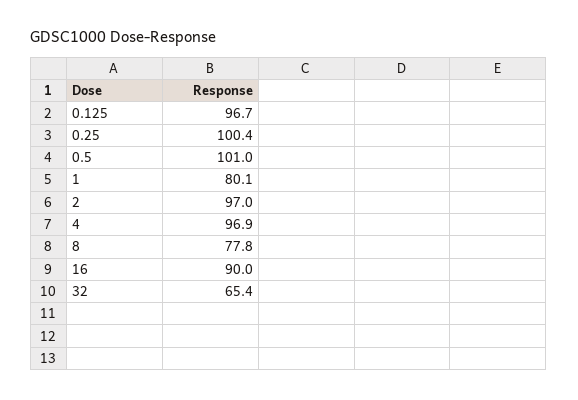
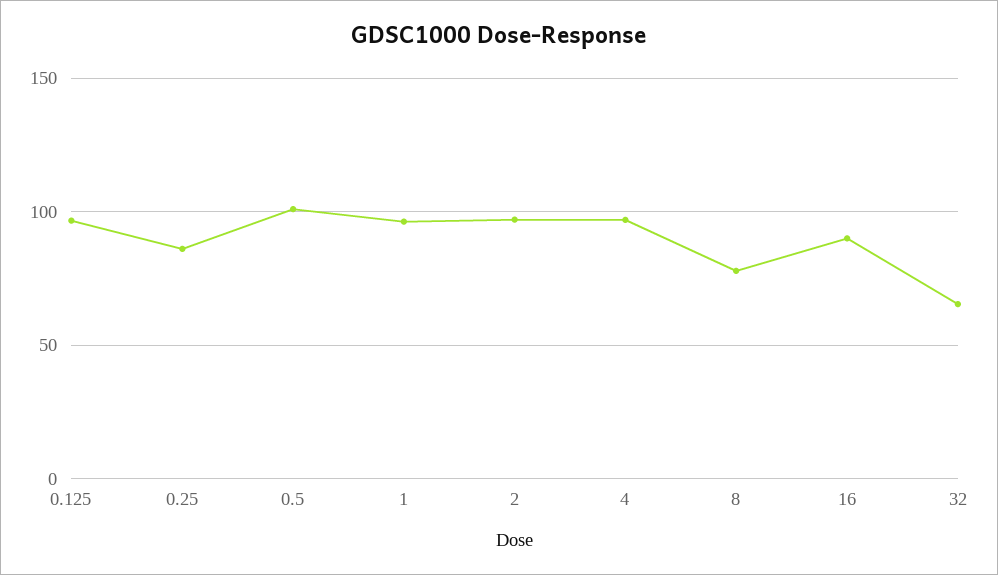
  {
    "0.125": 96.7,
-   "0.25": 100.4,
+   "0.25": 85,
    "0.5": 101,
-   "1": 80.1,
+   "1": 95,
    "2": 97,
    "4": 96.9,
    "8": 77.8,
    "16": 90,
    "32": 65.4
  }

